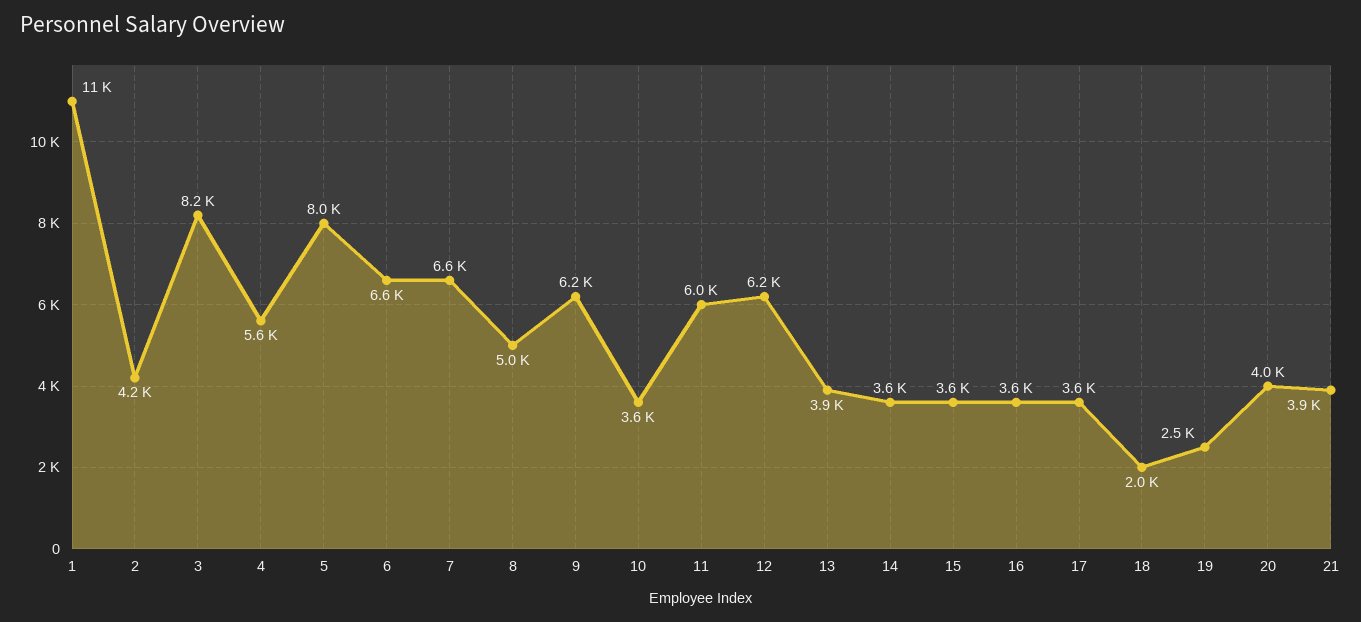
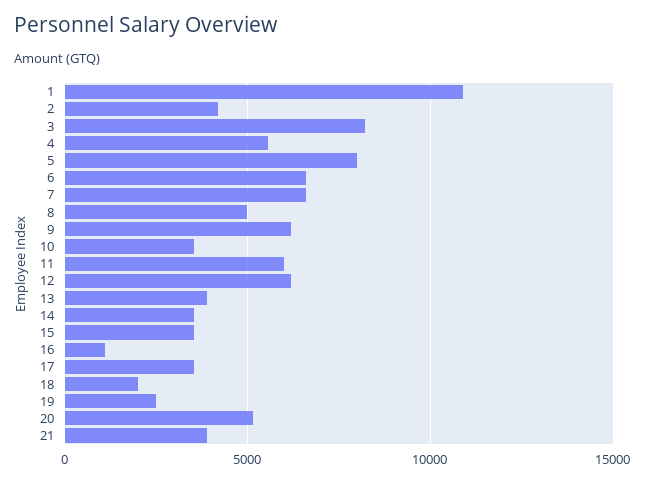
  {
    "1": 11000,
    "2": 4200,
    "3": 8200,
    "4": 5600,
    "5": 8000,
    "6": 6600,
    "7": 6600,
    "8": 5000,
    "9": 6200,
    "10": 3600,
    "11": 6000,
    "12": 6200,
    "13": 3900,
    "14": 3600,
    "15": 3600,
-   "16": 3600,
+   "16": 1000,
    "17": 3600,
    "18": 2000,
    "19": 2500,
-   "20": 4000,
+   "20": 5000,
    "21": 3900
  }

